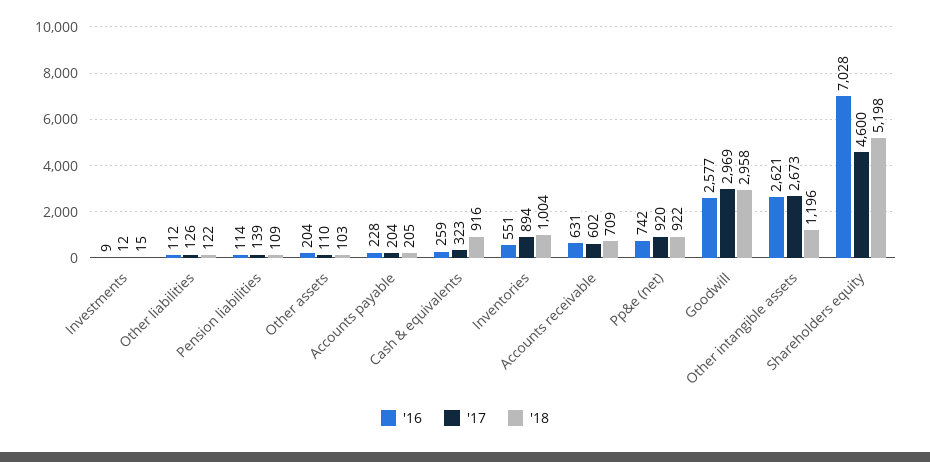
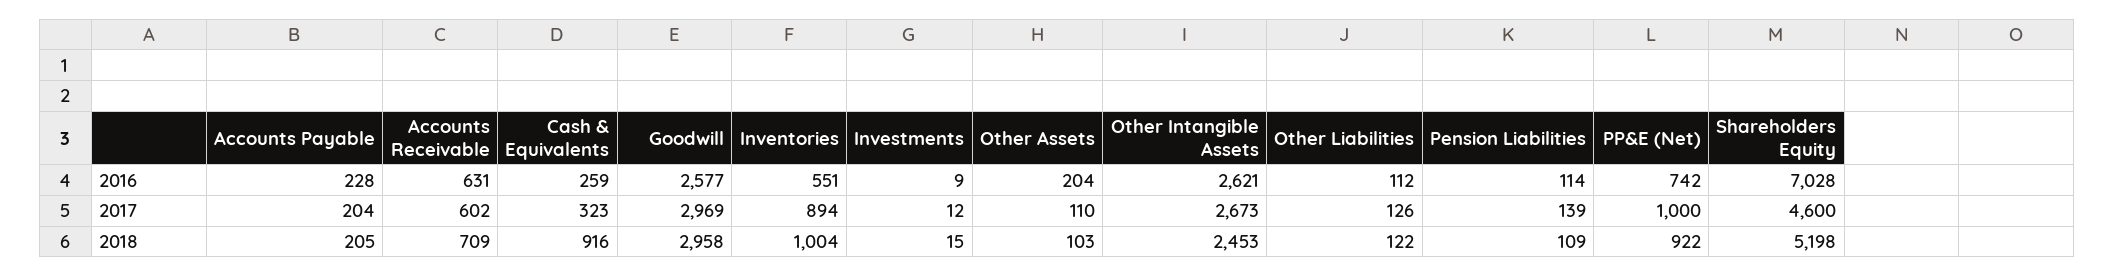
  {
    "'16": {
      "Investments": 9,
      "Other liabilities": 112,
      "Pension liabilities": 114,
      "Other assets": 204,
      "Accounts payable": 228,
      "Cash & equivalents": 259,
      "Inventories": 551,
      "Accounts receivable": 631,
      "Pp&e (net)": 742,
      "Goodwill": 2577,
      "Other intangible assets": 2621,
      "Shareholders equity": 7028
    },
    "'17": {
      "Investments": 12,
      "Other liabilities": 126,
      "Pension liabilities": 139,
      "Other assets": 110,
      "Accounts payable": 204,
      "Cash & equivalents": 323,
      "Inventories": 894,
      "Accounts receivable": 602,
-     "Pp&e (net)": 920,
+     "Pp&e (net)": 1000,
      "Goodwill": 2969,
      "Other intangible assets": 2673,
      "Shareholders equity": 4600
    },
    "'18": {
      "Investments": 15,
      "Other liabilities": 122,
      "Pension liabilities": 109,
      "Other assets": 103,
      "Accounts payable": 205,
      "Cash & equivalents": 916,
      "Inventories": 1004,
      "Accounts receivable": 709,
      "Pp&e (net)": 922,
      "Goodwill": 2958,
-     "Other intangible assets": 1196,
+     "Other intangible assets": 2453,
      "Shareholders equity": 5198
    }
  }

